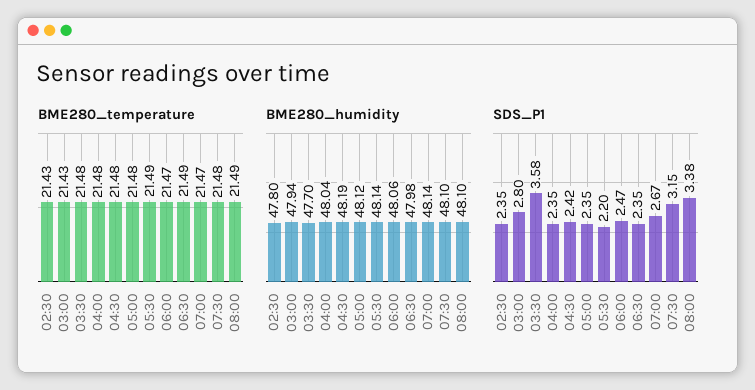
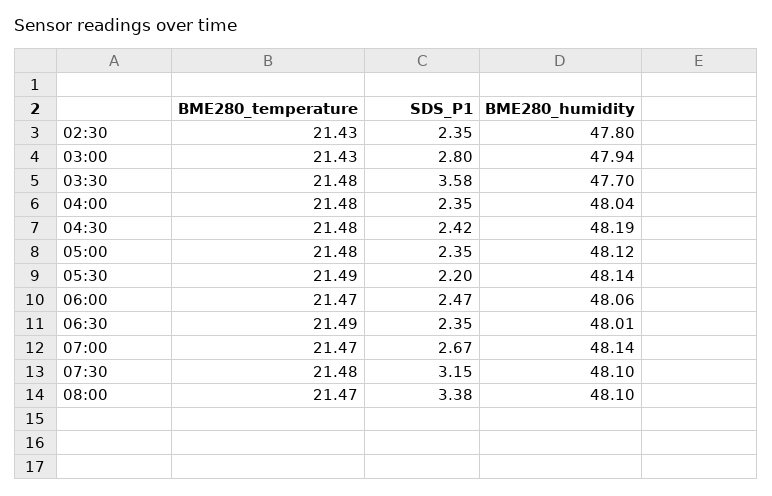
  {
    "BME280_temperature": {
      "02:30": 21.43,
      "03:00": 21.43,
      "03:30": 21.48,
      "04:00": 21.48,
      "04:30": 21.48,
      "05:00": 21.48,
      "05:30": 21.49,
      "06:00": 21.47,
      "06:30": 21.49,
      "07:00": 21.47,
      "07:30": 21.48,
-     "08:00": 21.49
+     "08:00": 21.47
    },
    "BME280_humidity": {
      "02:30": 47.8,
      "03:00": 47.94,
      "03:30": 47.7,
      "04:00": 48.04,
      "04:30": 48.19,
      "05:00": 48.12,
      "05:30": 48.14,
      "06:00": 48.06,
-     "06:30": 47.98,
+     "06:30": 48.01,
      "07:00": 48.14,
      "07:30": 48.1,
      "08:00": 48.1
    },
    "SDS_P1": {
      "02:30": 2.35,
      "03:00": 2.8,
      "03:30": 3.58,
      "04:00": 2.35,
      "04:30": 2.42,
      "05:00": 2.35,
      "05:30": 2.2,
      "06:00": 2.47,
      "06:30": 2.35,
      "07:00": 2.67,
      "07:30": 3.15,
      "08:00": 3.38
    }
  }

